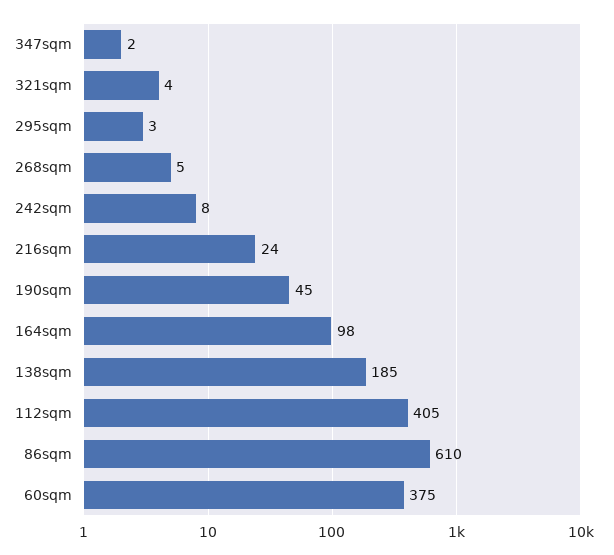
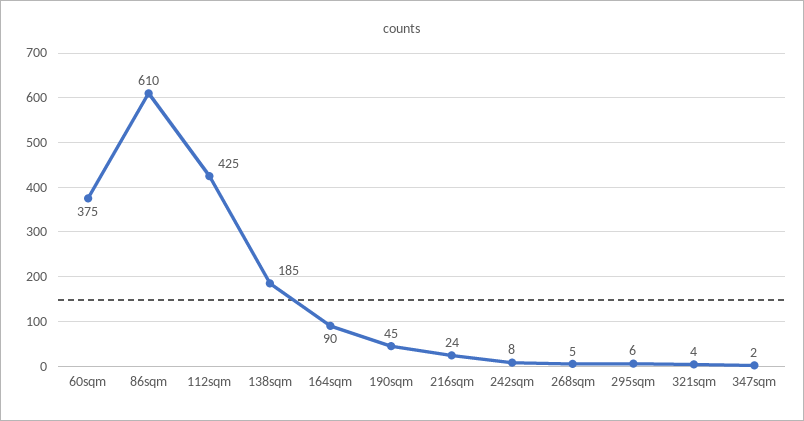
  {
    "347sqm": 2,
    "321sqm": 4,
-   "295sqm": 3,
+   "295sqm": 6,
    "268sqm": 5,
    "242sqm": 8,
    "216sqm": 24,
    "190sqm": 45,
-   "164sqm": 98,
+   "164sqm": 90,
    "138sqm": 185,
-   "112sqm": 405,
+   "112sqm": 425,
    "86sqm": 610,
    "60sqm": 375
  }

